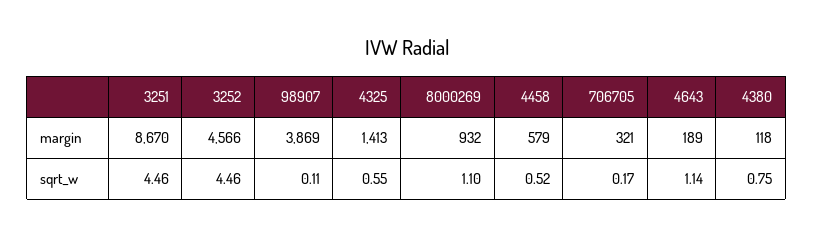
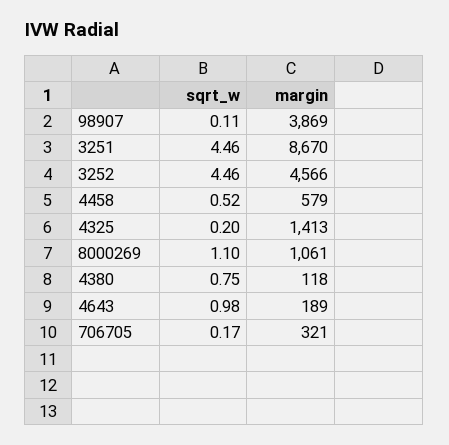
  {
    "3251": {
      "margin": 8670,
      "sqrt_w": 4.46
    },
    "3252": {
      "margin": 4566,
      "sqrt_w": 4.46
    },
    "98907": {
      "margin": 3869,
      "sqrt_w": 0.11
    },
    "4325": {
      "margin": 1413,
-     "sqrt_w": 0.55
+     "sqrt_w": 0.2
    },
    "8000269": {
-     "margin": 932,
+     "margin": 1061,
      "sqrt_w": 1.1
    },
    "4458": {
      "margin": 579,
      "sqrt_w": 0.52
    },
    "706705": {
      "margin": 321,
      "sqrt_w": 0.17
    },
    "4643": {
      "margin": 189,
-     "sqrt_w": 1.14
+     "sqrt_w": 0.98
    },
    "4380": {
      "margin": 118,
      "sqrt_w": 0.75
    }
  }

